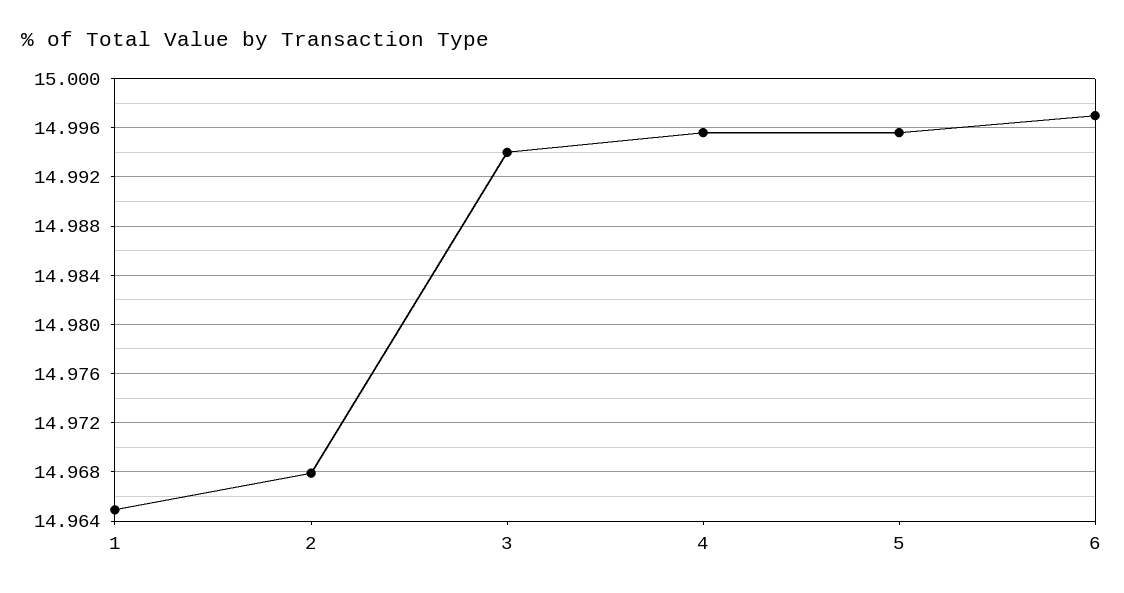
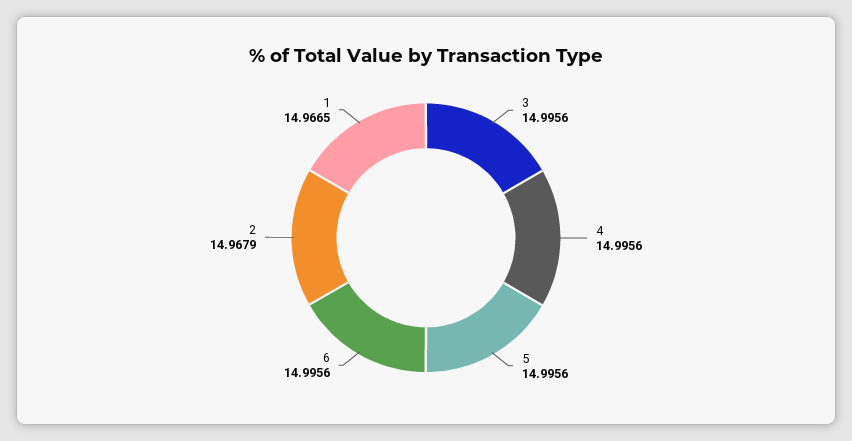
  {
-   "1": 14.965,
+   "1": 14.9665,
    "2": 14.9679,
-   "3": 14.994,
+   "3": 14.9956,
    "4": 14.9956,
    "5": 14.9956,
-   "6": 14.997
+   "6": 14.9956
  }

